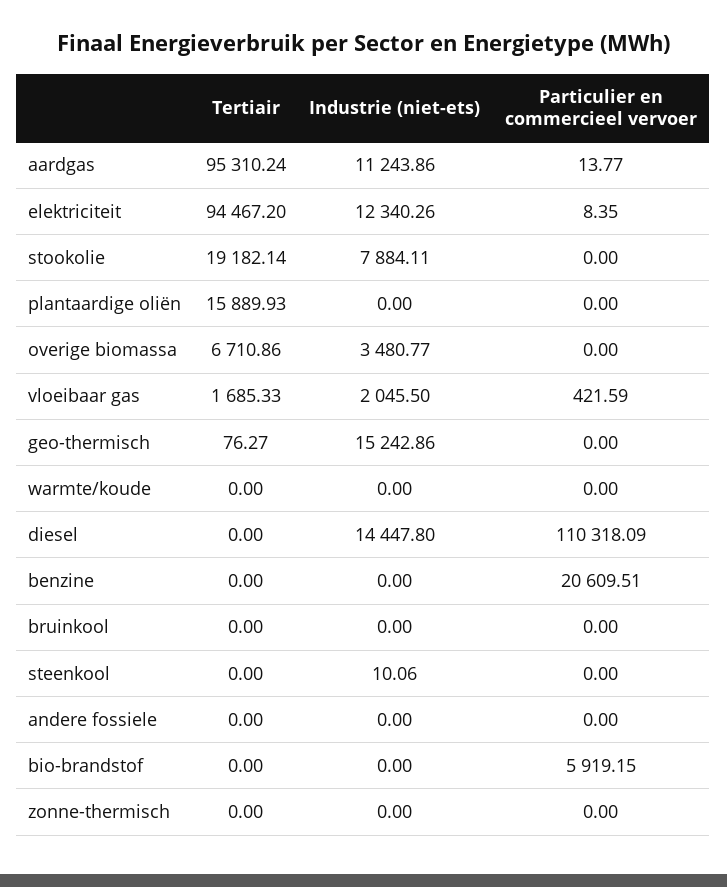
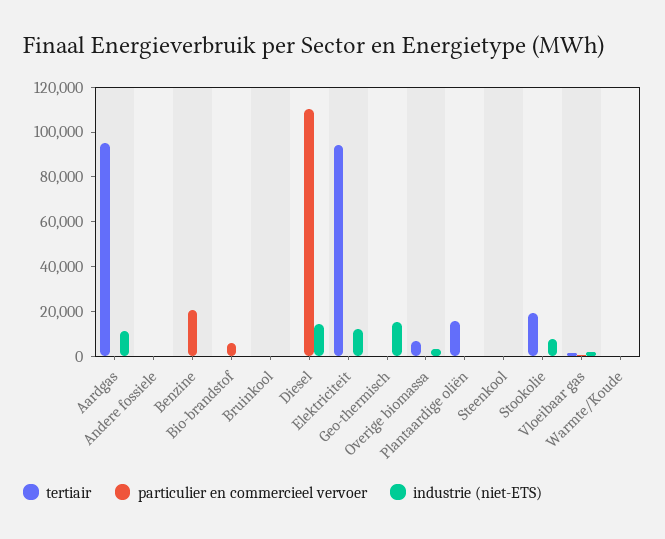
  {
    "Tertiair": {
      "aardgas": 95310.24,
      "elektriciteit": 94467.2,
      "stookolie": 19182.14,
      "plantaardige oliën": 15889.93,
      "overige biomassa": 6710.86,
      "vloeibaar gas": 1685.33,
      "geo-thermisch": 76.27,
      "warmte/koude": 0,
      "diesel": 0,
      "benzine": 0,
      "bruinkool": 0,
      "steenkool": 0,
      "andere fossiele": 0,
-     "bio-brandstof": 0,
+     "bio-brandstof": 0
-     "zonne-thermisch": 0
    },
    "Industrie (niet-ets)": {
      "aardgas": 11243.86,
      "elektriciteit": 12340.26,
      "stookolie": 7884.11,
      "plantaardige oliën": 0,
      "overige biomassa": 3480.77,
      "vloeibaar gas": 2045.5,
      "geo-thermisch": 15242.86,
      "warmte/koude": 0,
      "diesel": 14447.8,
      "benzine": 0,
      "bruinkool": 0,
      "steenkool": 10.06,
      "andere fossiele": 0,
-     "bio-brandstof": 0,
+     "bio-brandstof": 0
-     "zonne-thermisch": 0
    },
    "Particulier en commercieel vervoer": {
      "aardgas": 13.77,
      "elektriciteit": 8.35,
      "stookolie": 0,
      "plantaardige oliën": 0,
      "overige biomassa": 0,
      "vloeibaar gas": 421.59,
      "geo-thermisch": 0,
      "warmte/koude": 0,
      "diesel": 110318.09,
      "benzine": 20609.51,
      "bruinkool": 0,
      "steenkool": 0,
      "andere fossiele": 0,
-     "bio-brandstof": 5919.15,
+     "bio-brandstof": 5919.15
-     "zonne-thermisch": 0
    }
  }

